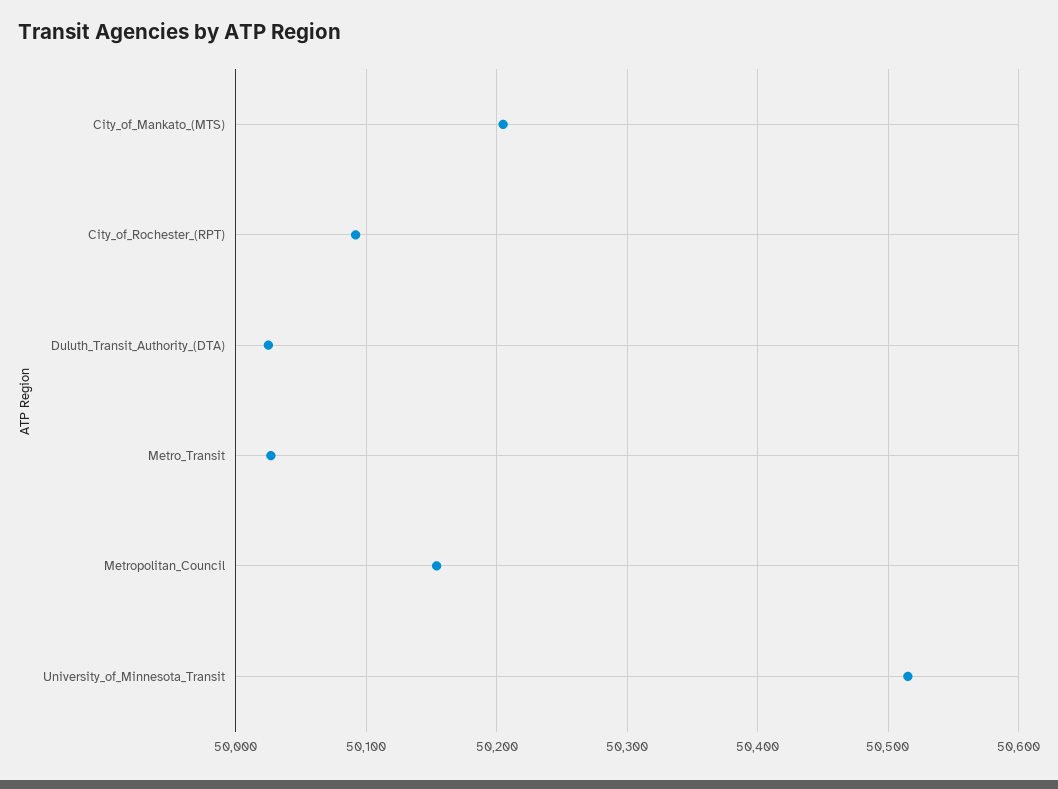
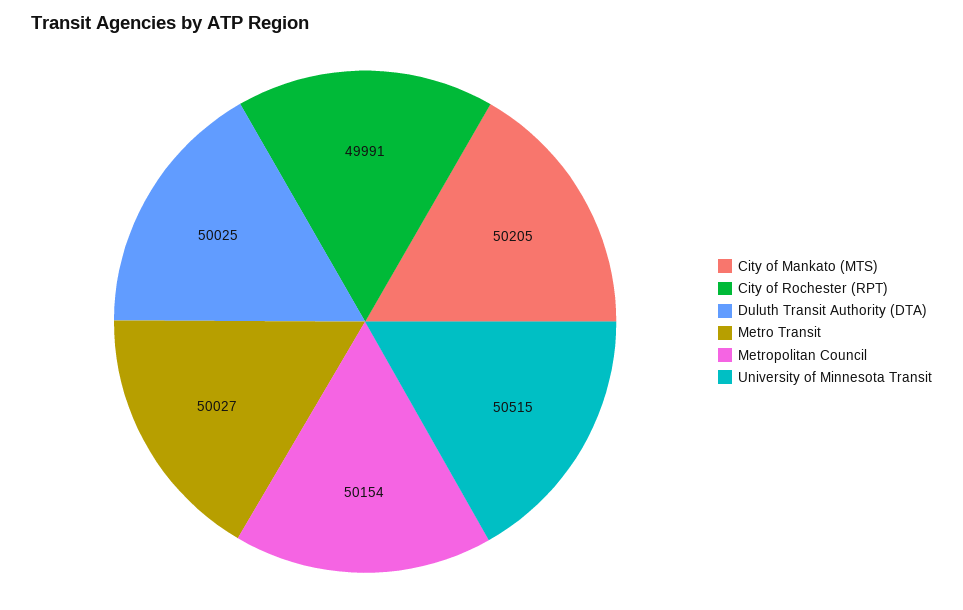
  {
    "City_of_Mankato_(MTS)": 50205,
-   "City_of_Rochester_(RPT)": 50090,
+   "City_of_Rochester_(RPT)": 49991,
    "Duluth_Transit_Authority_(DTA)": 50025,
    "Metro_Transit": 50027,
    "Metropolitan_Council": 50154,
    "University_of_Minnesota_Transit": 50515
  }

